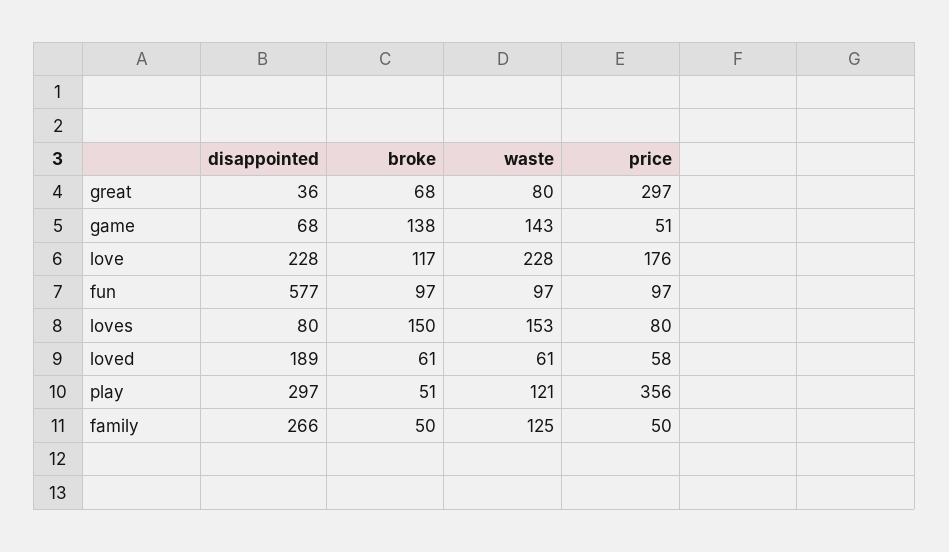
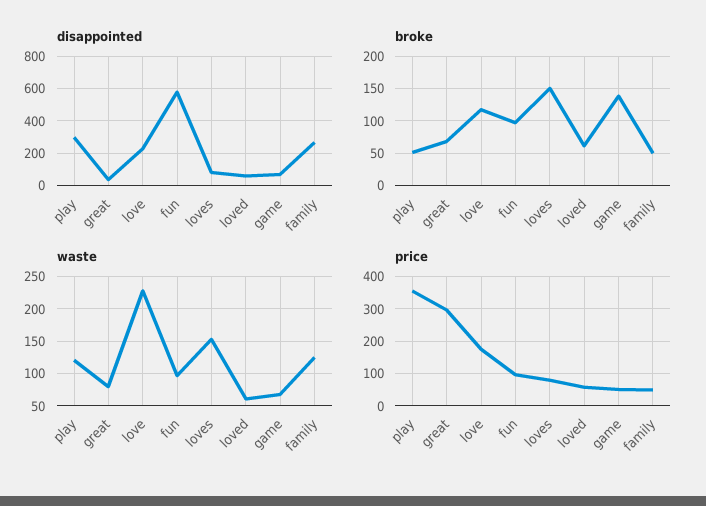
  {
    "disappointed": {
      "great": 36,
      "game": 68,
      "love": 228,
      "fun": 577,
      "loves": 80,
-     "loved": 189,
+     "loved": 50,
      "play": 297,
      "family": 266
    },
    "broke": {
      "great": 68,
      "game": 138,
      "love": 117,
      "fun": 97,
      "loves": 150,
      "loved": 61,
      "play": 51,
      "family": 50
    },
    "waste": {
      "great": 80,
-     "game": 143,
+     "game": 70,
      "love": 228,
      "fun": 97,
      "loves": 153,
      "loved": 61,
      "play": 121,
      "family": 125
    },
    "price": {
      "great": 297,
      "game": 51,
      "love": 176,
      "fun": 97,
      "loves": 80,
      "loved": 58,
      "play": 356,
      "family": 50
    }
  }

